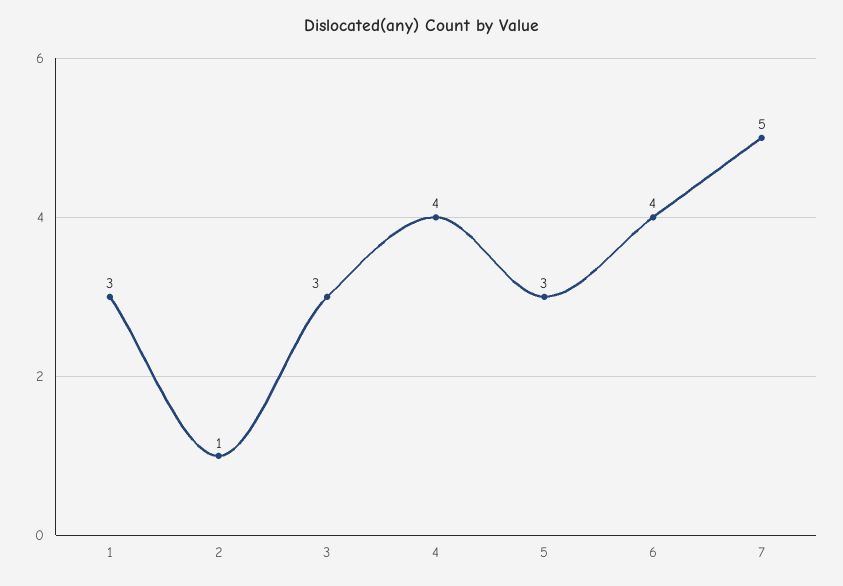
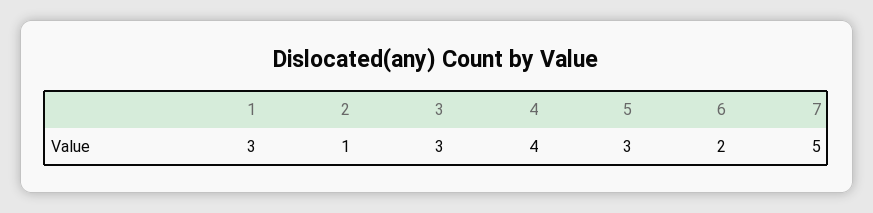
  {
    "1": 3,
    "2": 1,
    "3": 3,
    "4": 4,
    "5": 3,
-   "6": 4,
+   "6": 2,
    "7": 5
  }

